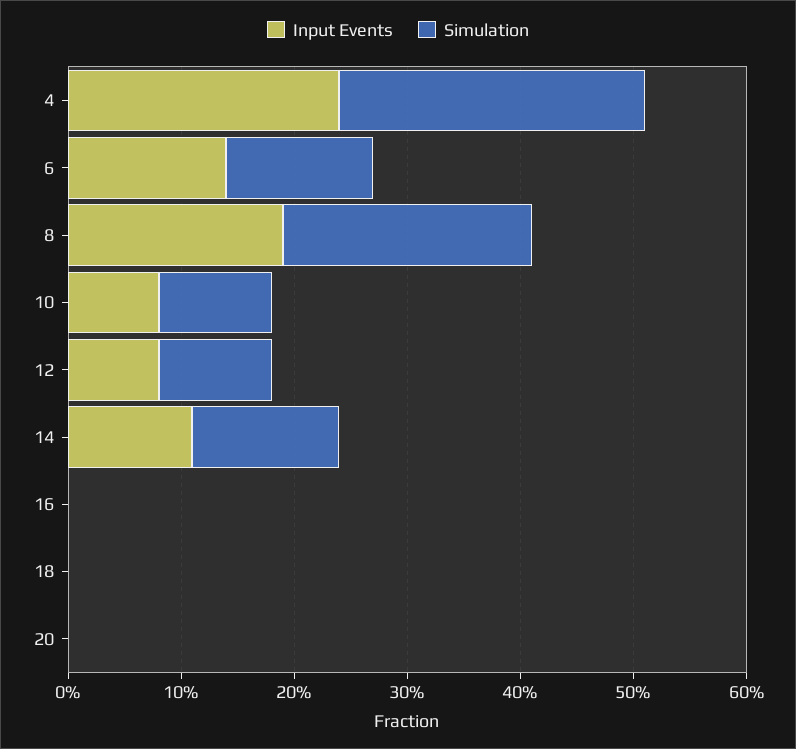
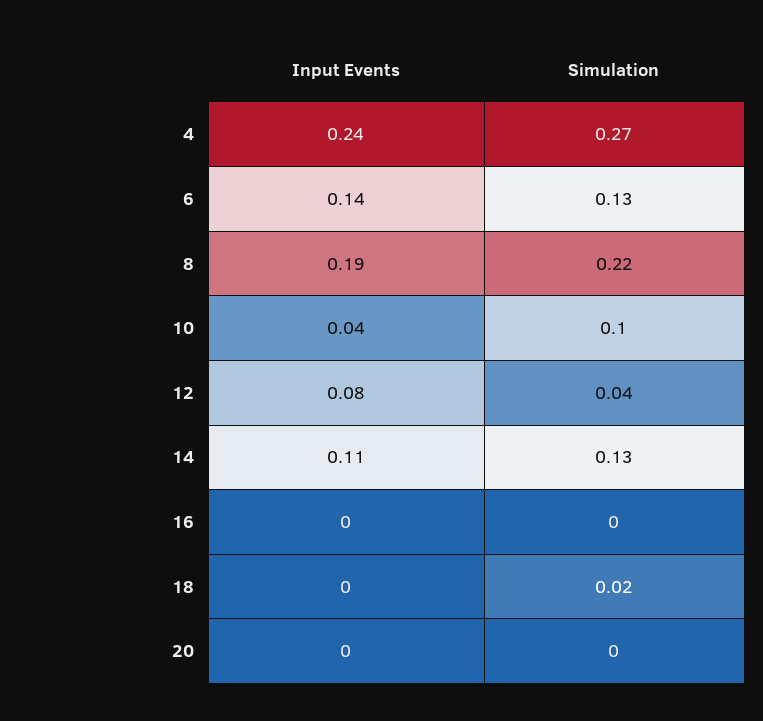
  {
    "Input Events": {
      "4": 0.24,
      "6": 0.14,
      "8": 0.19,
-     "10": 0.08,
+     "10": 0.04,
      "12": 0.08,
      "14": 0.11,
      "16": 0,
      "18": 0,
      "20": 0
    },
    "Simulation": {
      "4": 0.27,
      "6": 0.13,
      "8": 0.22,
      "10": 0.1,
-     "12": 0.1,
+     "12": 0.04,
      "14": 0.13,
      "16": 0,
-     "18": 0,
+     "18": 0.02,
      "20": 0
    }
  }

